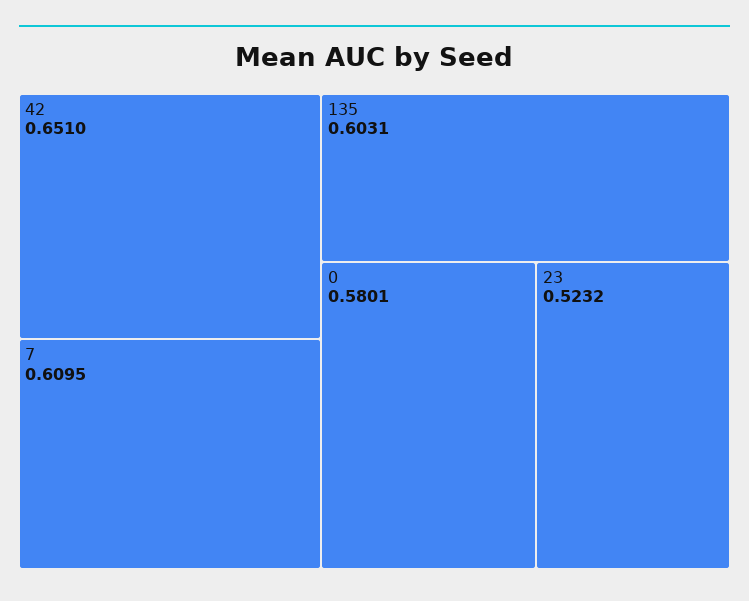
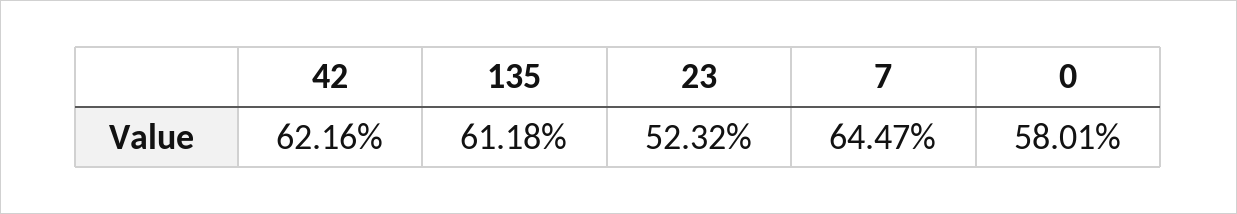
  {
-   "42": 0.651,
+   "42": 0.6216,
-   "7": 0.6095,
+   "7": 0.6447,
-   "135": 0.6031,
+   "135": 0.6118,
    "0": 0.5801,
    "23": 0.5232
  }

